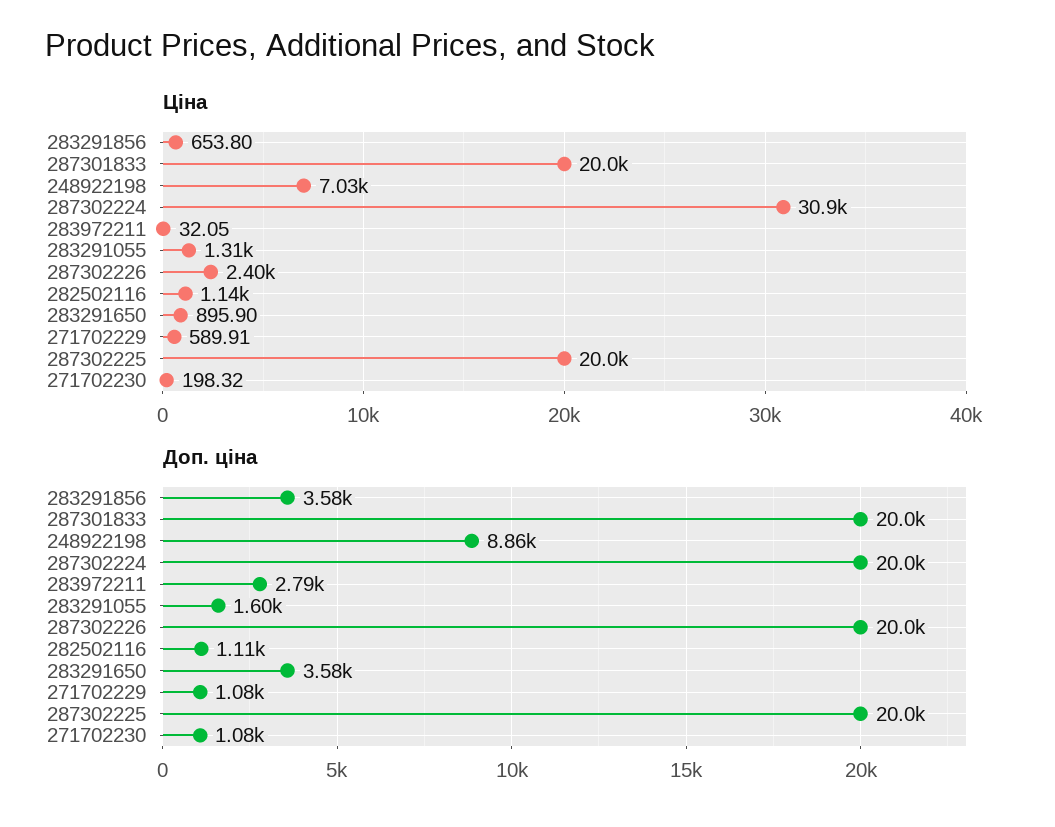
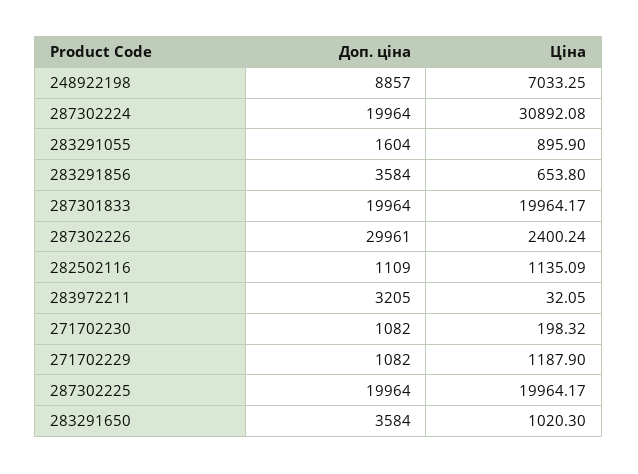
  {
    "Ціна": {
      "283291856": 653.8,
      "287301833": 19964.17,
      "248922198": 7033.25,
      "287302224": 30892.08,
      "283972211": 32.05,
-     "283291055": 1310,
+     "283291055": 895.9,
      "287302226": 2400.24,
      "282502116": 1135.09,
-     "283291650": 895.9,
+     "283291650": 1020.3,
-     "271702229": 589.91,
+     "271702229": 1187.9,
      "287302225": 19964.17,
      "271702230": 198.32
    },
    "Доп. ціна": {
      "283291856": 3584,
      "287301833": 19964,
      "248922198": 8857,
      "287302224": 19964,
-     "283972211": 2790,
+     "283972211": 3205,
      "283291055": 1604,
-     "287302226": 20000,
+     "287302226": 29961,
      "282502116": 1109,
      "283291650": 3584,
      "271702229": 1082,
      "287302225": 19964,
      "271702230": 1082
    }
  }

